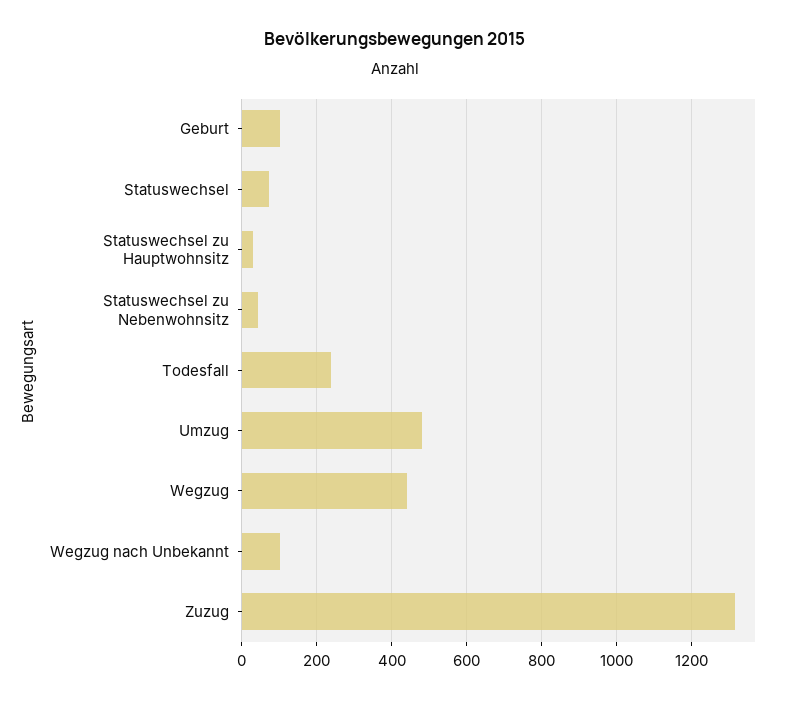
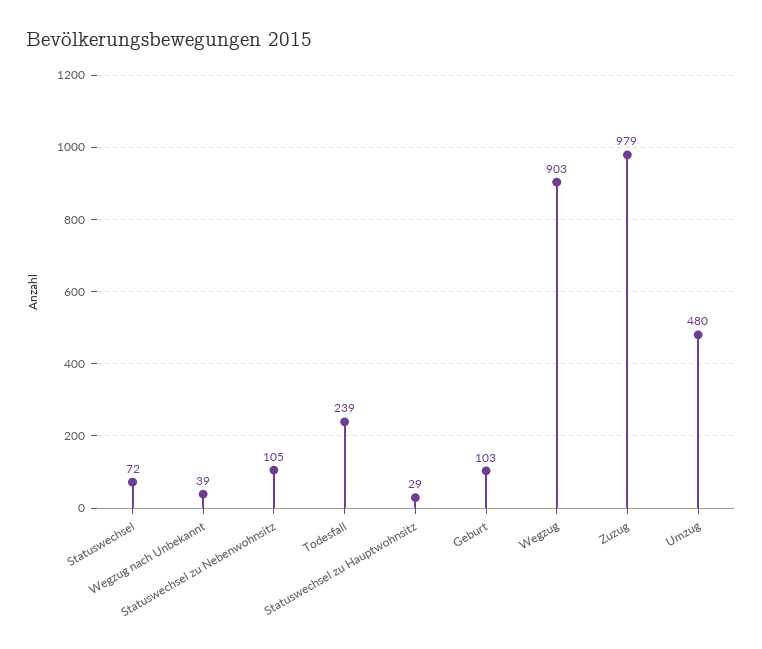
  {
    "Geburt": 103,
    "Statuswechsel": 72,
    "Statuswechsel zu Hauptwohnsitz": 29,
-   "Statuswechsel zu Nebenwohnsitz": 40,
+   "Statuswechsel zu Nebenwohnsitz": 105,
    "Todesfall": 239,
    "Umzug": 480,
-   "Wegzug": 440,
+   "Wegzug": 903,
-   "Wegzug nach Unbekannt": 100,
+   "Wegzug nach Unbekannt": 39,
-   "Zuzug": 1320
+   "Zuzug": 979
  }

